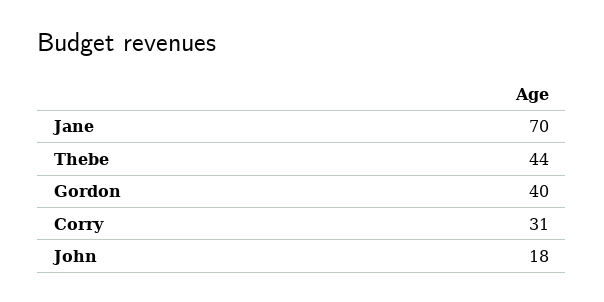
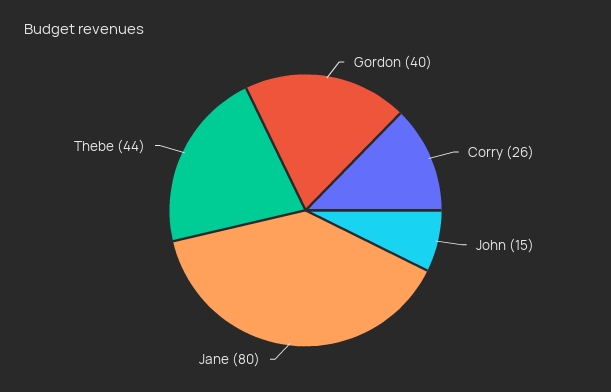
  {
-   "Jane": 70,
+   "Jane": 80,
    "Thebe": 44,
    "Gordon": 40,
-   "Corry": 31,
+   "Corry": 26,
-   "John": 18
+   "John": 15
  }

